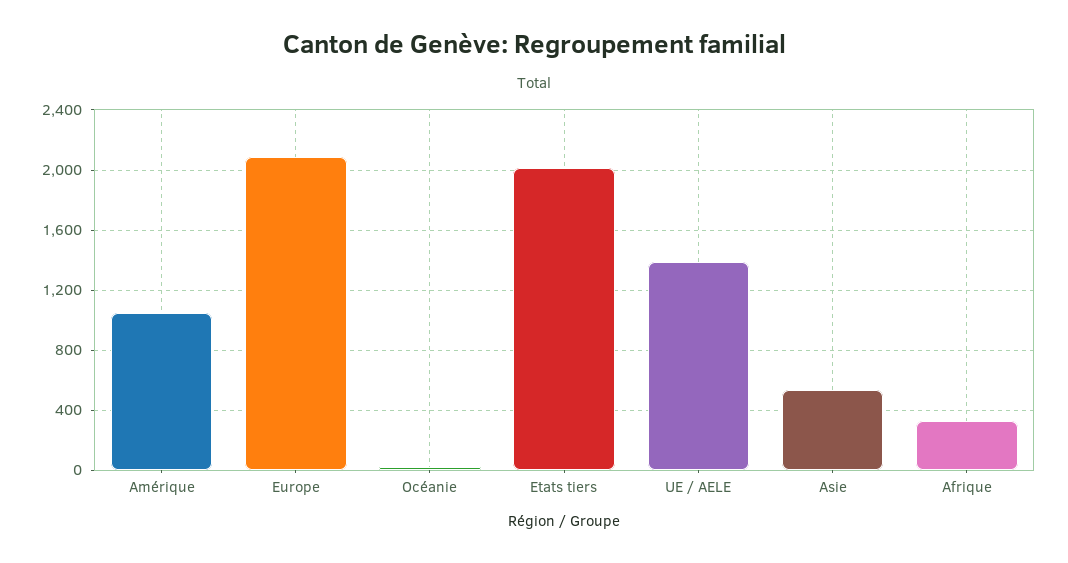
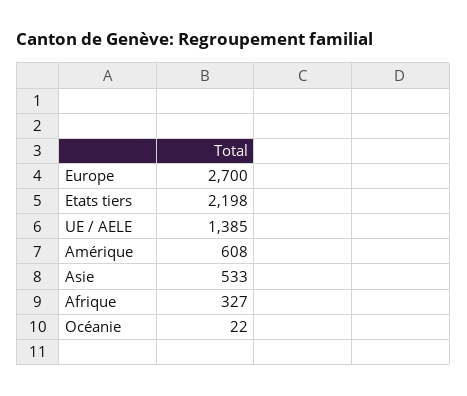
  {
-   "Amérique": 1050,
+   "Amérique": 608,
-   "Europe": 2100,
+   "Europe": 2700,
    "Océanie": 22,
-   "Etats tiers": 2000,
+   "Etats tiers": 2198,
    "UE / AELE": 1385,
    "Asie": 533,
    "Afrique": 327
  }

